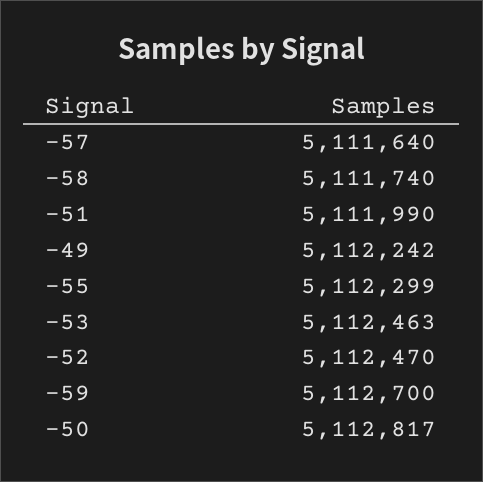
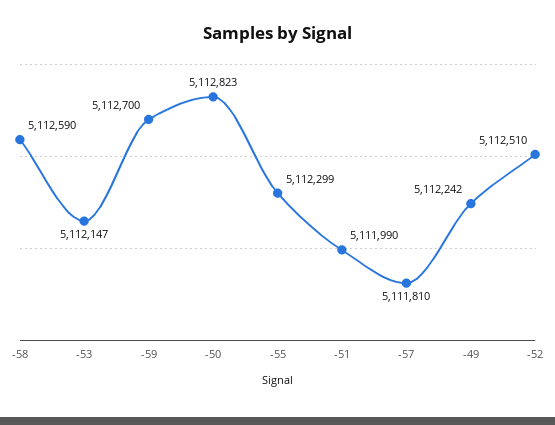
  {
-   "-57": 5111640,
+   "-57": 5111810,
-   "-58": 5111740,
+   "-58": 5112590,
    "-51": 5111990,
    "-49": 5112242,
    "-55": 5112299,
-   "-53": 5112463,
+   "-53": 5112147,
-   "-52": 5112470,
+   "-52": 5112510,
    "-59": 5112700,
-   "-50": 5112817
+   "-50": 5112823
  }

